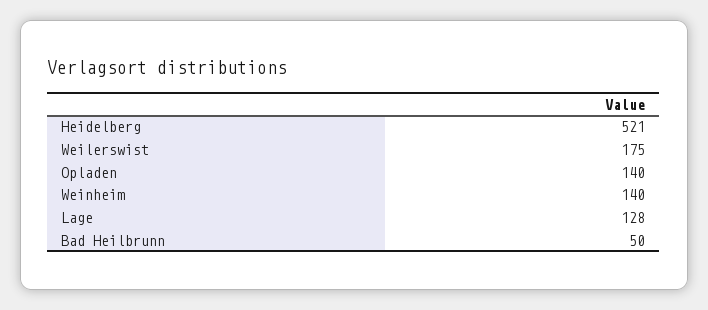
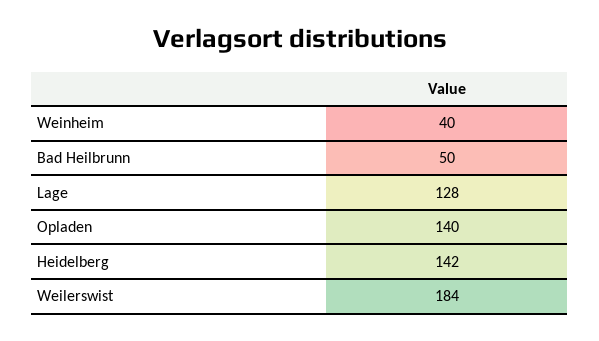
  {
-   "Heidelberg": 521,
+   "Heidelberg": 142,
-   "Weilerswist": 175,
+   "Weilerswist": 184,
    "Opladen": 140,
-   "Weinheim": 140,
+   "Weinheim": 40,
    "Lage": 128,
    "Bad Heilbrunn": 50
  }

